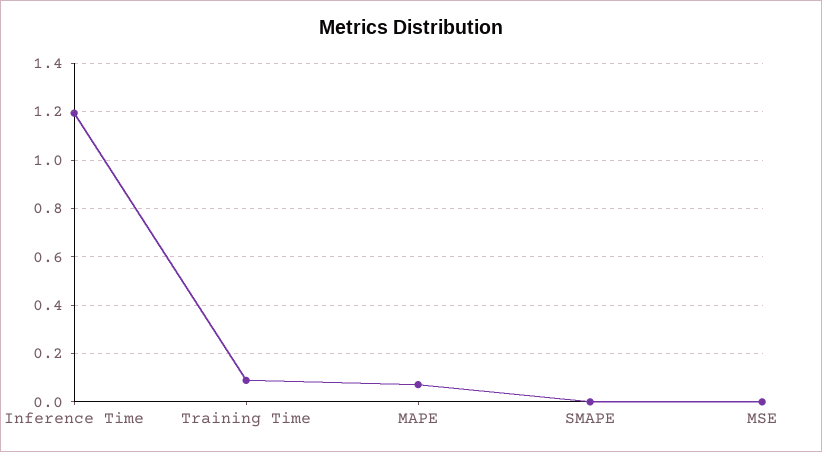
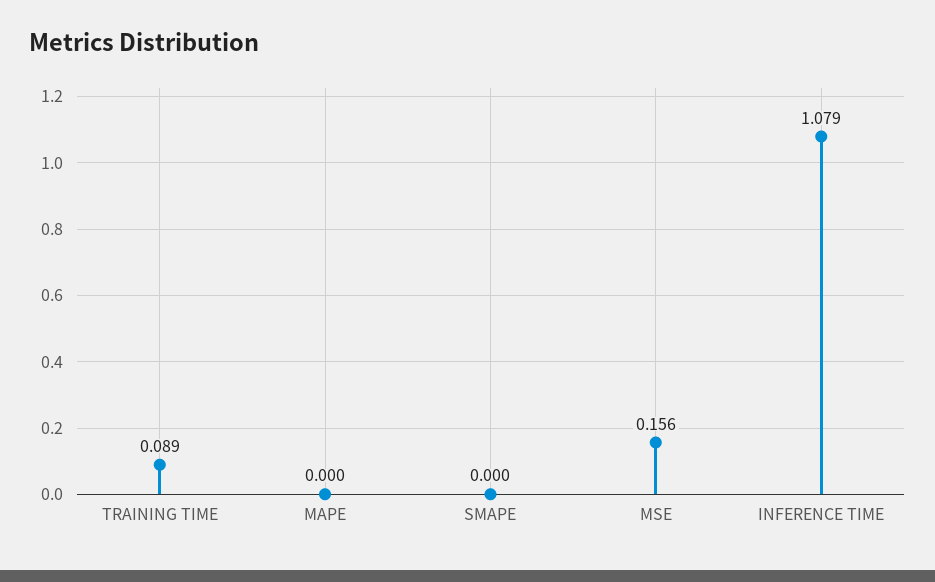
  {
-   "Inference Time": 1.2,
+   "Inference Time": 1.079,
    "Training Time": 0.089,
-   "MAPE": 0.075,
+   "MAPE": 0,
    "SMAPE": 0,
-   "MSE": 0
+   "MSE": 0.156
  }

